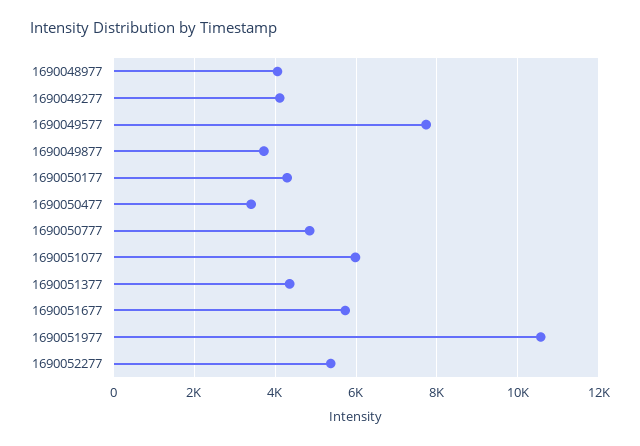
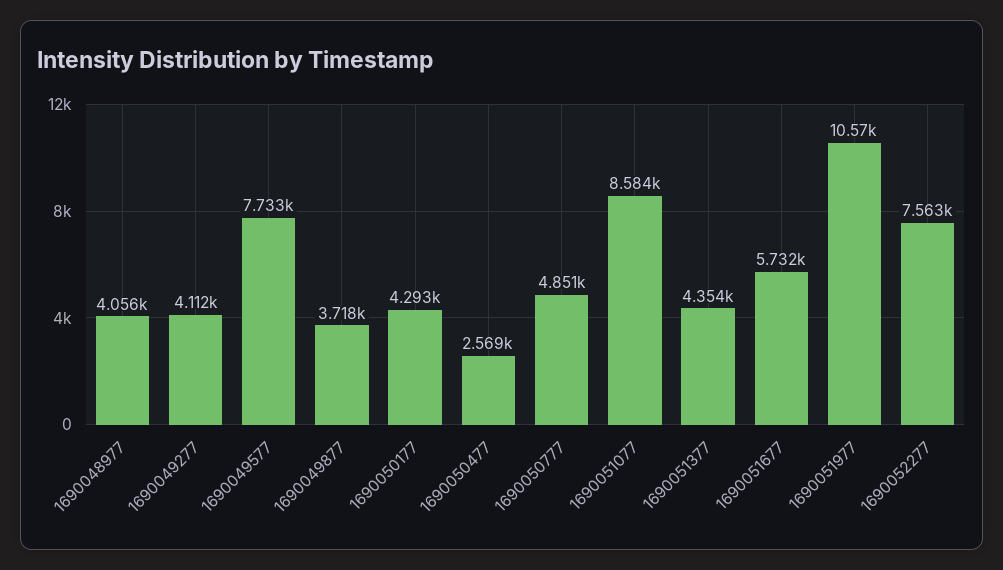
  {
    "1690048977": 4056,
    "1690049277": 4112,
    "1690049577": 7733,
    "1690049877": 3718,
    "1690050177": 4293,
-   "1690050477": 3400,
+   "1690050477": 2569,
    "1690050777": 4851,
-   "1690051077": 6000,
+   "1690051077": 8584,
    "1690051377": 4354,
    "1690051677": 5732,
    "1690051977": 10570,
-   "1690052277": 5400
+   "1690052277": 7563
  }

